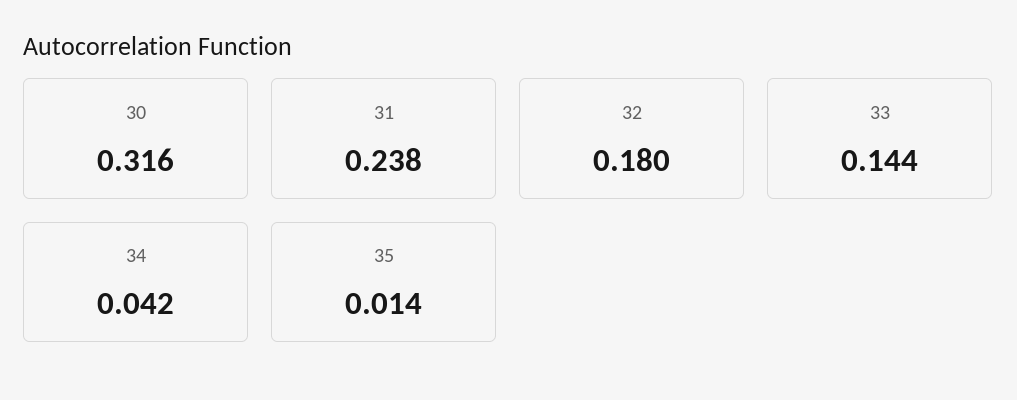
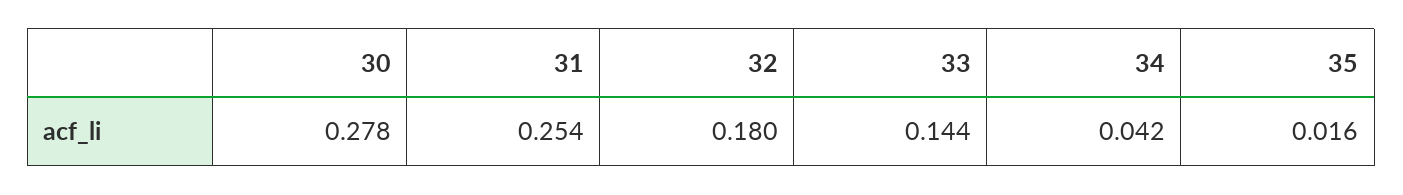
  {
-   "30": 0.316,
+   "30": 0.278,
-   "31": 0.238,
+   "31": 0.254,
    "32": 0.18,
    "33": 0.144,
    "34": 0.042,
-   "35": 0.014
+   "35": 0.016
  }

